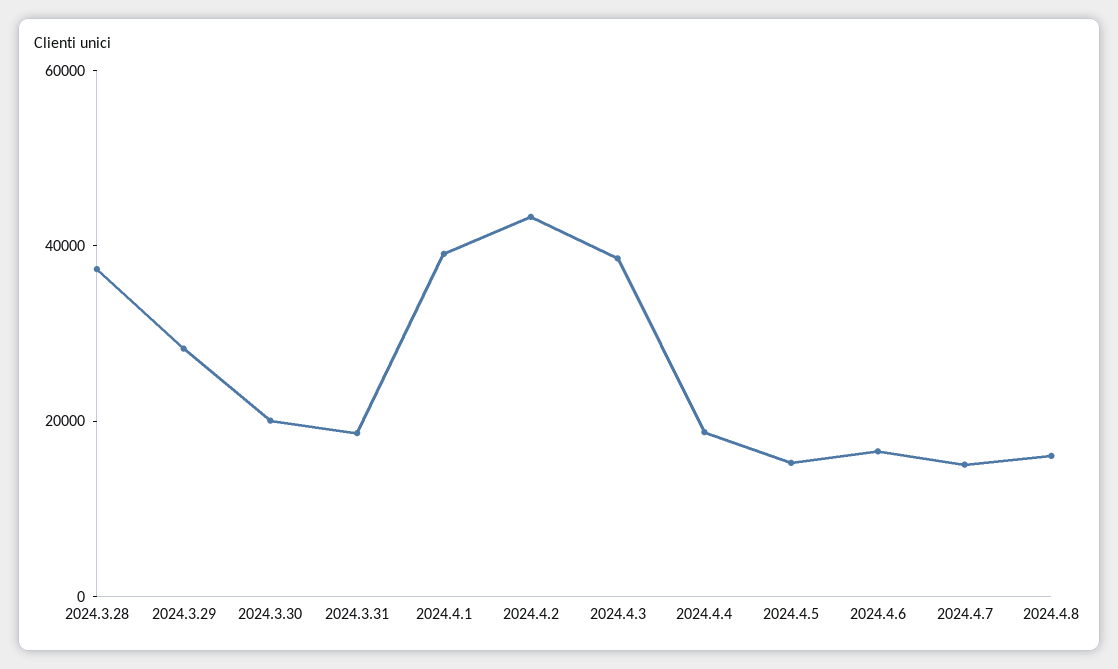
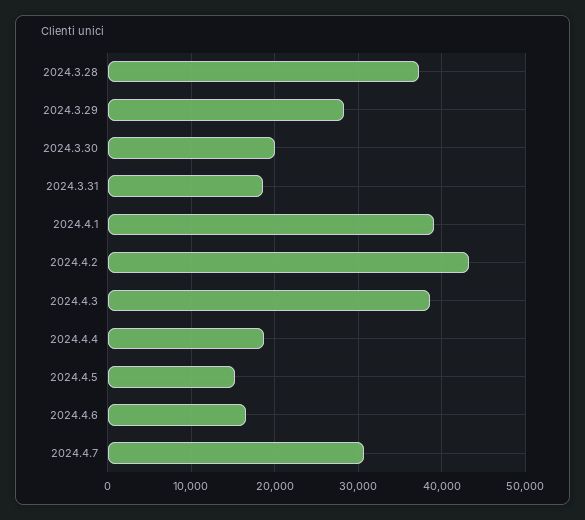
  {
    "2024.3.28": 37000,
    "2024.3.29": 28000,
    "2024.3.30": 20000,
    "2024.3.31": 19000,
    "2024.4.1": 39000,
    "2024.4.2": 43000,
    "2024.4.3": 39000,
    "2024.4.4": 19000,
    "2024.4.5": 15000,
    "2024.4.6": 17000,
-   "2024.4.7": 15000,
+   "2024.4.7": 31000
-   "2024.4.8": 15000
  }

